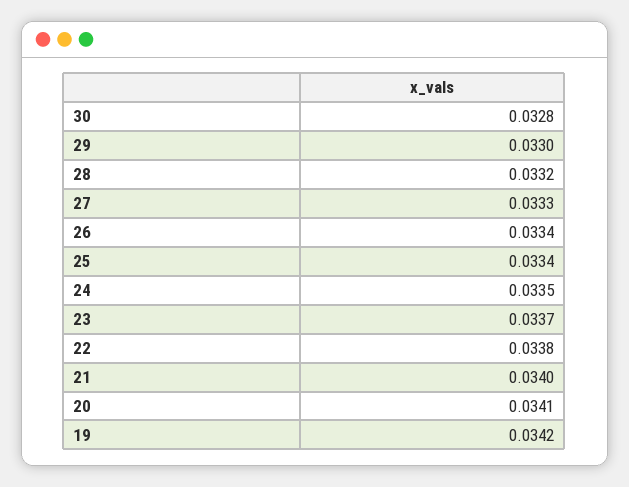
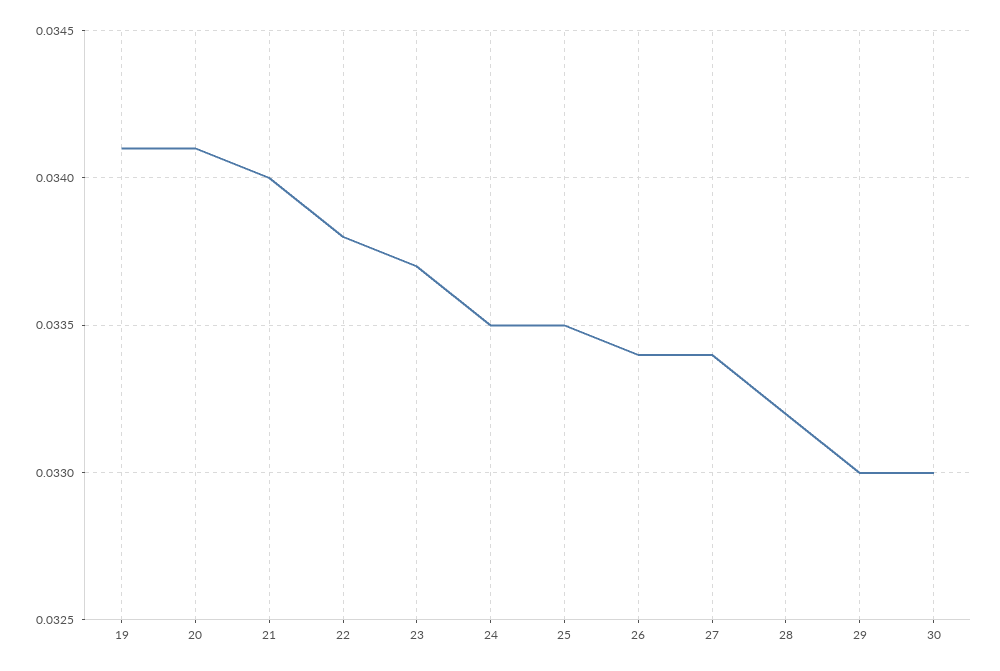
  {
-   "30": 0.0328,
+   "30": 0.033,
    "29": 0.033,
    "28": 0.0332,
-   "27": 0.0333,
+   "27": 0.0334,
    "26": 0.0334,
-   "25": 0.0334,
+   "25": 0.0335,
    "24": 0.0335,
    "23": 0.0337,
    "22": 0.0338,
    "21": 0.034,
    "20": 0.0341,
-   "19": 0.0342
+   "19": 0.0341
  }

